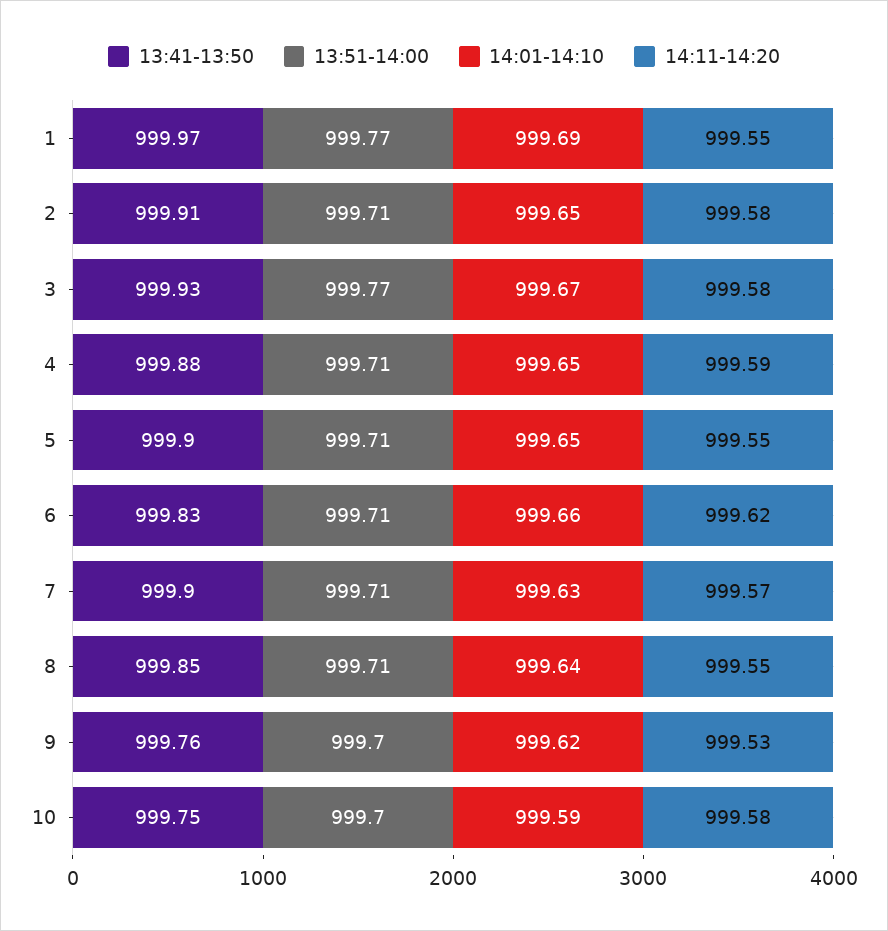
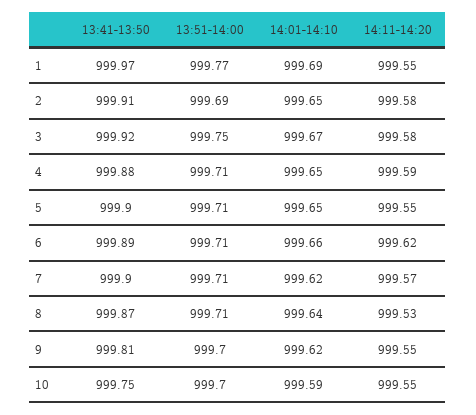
  {
    "13:41-13:50": {
      "1": 999.97,
      "2": 999.91,
-     "3": 999.93,
+     "3": 999.92,
      "4": 999.88,
      "5": 999.9,
-     "6": 999.83,
+     "6": 999.89,
      "7": 999.9,
-     "8": 999.85,
+     "8": 999.87,
-     "9": 999.76,
+     "9": 999.81,
      "10": 999.75
    },
    "13:51-14:00": {
      "1": 999.77,
-     "2": 999.71,
+     "2": 999.69,
-     "3": 999.77,
+     "3": 999.75,
      "4": 999.71,
      "5": 999.71,
      "6": 999.71,
      "7": 999.71,
      "8": 999.71,
      "9": 999.7,
      "10": 999.7
    },
    "14:01-14:10": {
      "1": 999.69,
      "2": 999.65,
      "3": 999.67,
      "4": 999.65,
      "5": 999.65,
      "6": 999.66,
-     "7": 999.63,
+     "7": 999.62,
      "8": 999.64,
      "9": 999.62,
      "10": 999.59
    },
    "14:11-14:20": {
      "1": 999.55,
      "2": 999.58,
      "3": 999.58,
      "4": 999.59,
      "5": 999.55,
      "6": 999.62,
      "7": 999.57,
-     "8": 999.55,
+     "8": 999.53,
-     "9": 999.53,
+     "9": 999.55,
-     "10": 999.58
+     "10": 999.55
    }
  }

